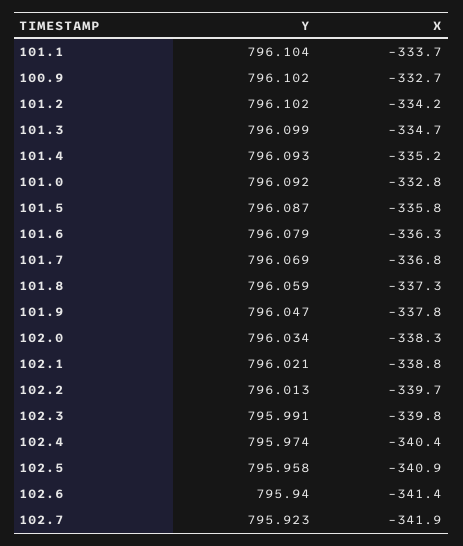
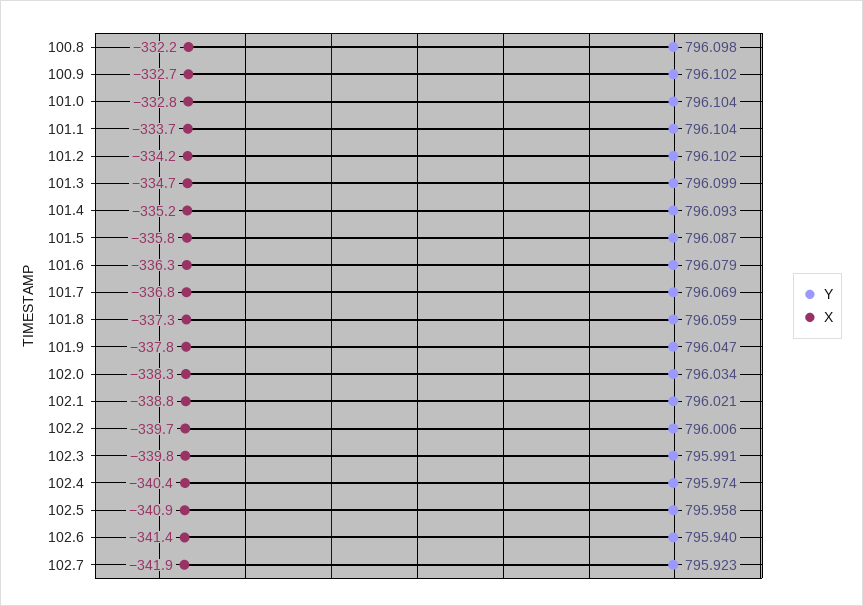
  {
    "Y": {
      "101.1": 796.104,
      "100.9": 796.102,
      "101.2": 796.102,
      "101.3": 796.099,
      "101.4": 796.093,
-     "101.0": 796.092,
+     "101.0": 796.104,
      "101.5": 796.087,
      "101.6": 796.079,
      "101.7": 796.069,
      "101.8": 796.059,
      "101.9": 796.047,
      "102.0": 796.034,
      "102.1": 796.021,
-     "102.2": 796.013,
+     "102.2": 796.006,
      "102.3": 795.991,
      "102.4": 795.974,
      "102.5": 795.958,
      "102.6": 795.94,
-     "102.7": 795.923
+     "102.7": 795.923,
+     "100.8": 796.098
    },
    "X": {
      "101.1": -333.7,
      "100.9": -332.7,
      "101.2": -334.2,
      "101.3": -334.7,
      "101.4": -335.2,
      "101.0": -332.8,
      "101.5": -335.8,
      "101.6": -336.3,
      "101.7": -336.8,
      "101.8": -337.3,
      "101.9": -337.8,
      "102.0": -338.3,
      "102.1": -338.8,
      "102.2": -339.7,
      "102.3": -339.8,
      "102.4": -340.4,
      "102.5": -340.9,
      "102.6": -341.4,
-     "102.7": -341.9
+     "102.7": -341.9,
+     "100.8": -332.2
    }
  }

